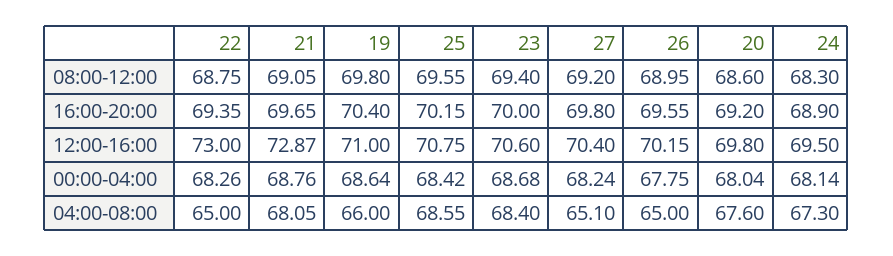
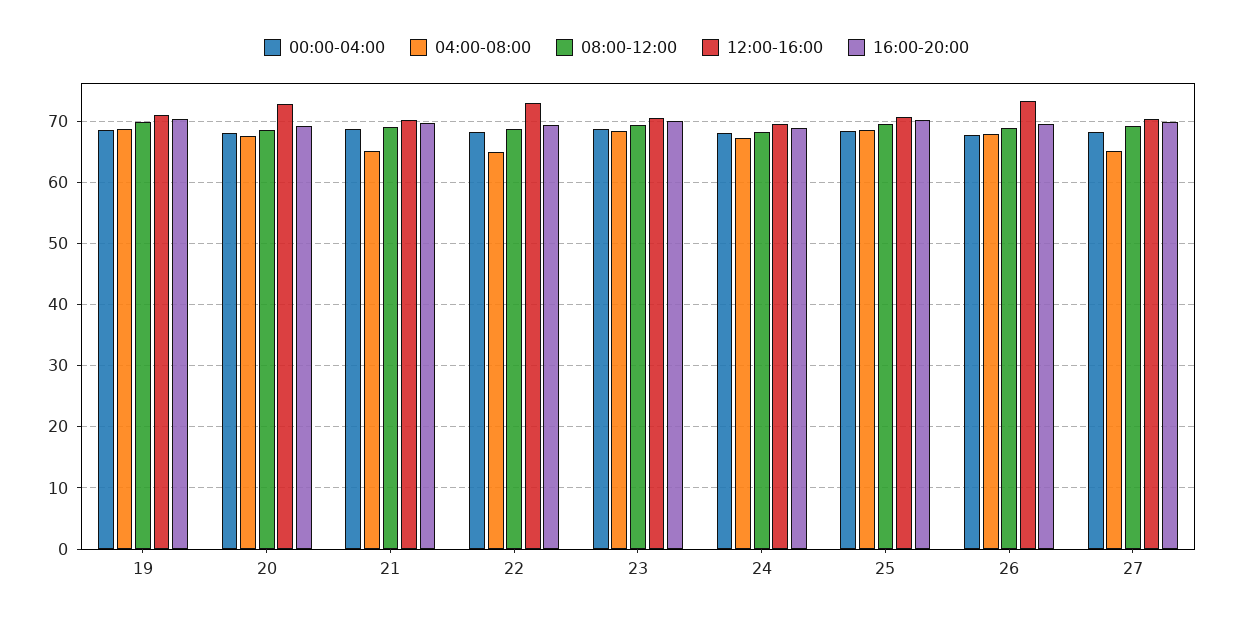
  {
    "08:00-12:00": {
      "22": 68.75,
      "21": 69.05,
      "19": 69.8,
      "25": 69.55,
      "23": 69.4,
      "27": 69.2,
      "26": 68.95,
      "20": 68.6,
      "24": 68.3
    },
    "16:00-20:00": {
      "22": 69.35,
      "21": 69.65,
      "19": 70.4,
      "25": 70.15,
      "23": 70,
      "27": 69.8,
      "26": 69.55,
      "20": 69.2,
      "24": 68.9
    },
    "12:00-16:00": {
      "22": 73,
-     "21": 72.87,
+     "21": 70,
      "19": 71,
      "25": 70.75,
      "23": 70.6,
      "27": 70.4,
-     "26": 70.15,
+     "26": 73,
-     "20": 69.8,
+     "20": 73,
      "24": 69.5
    },
    "00:00-04:00": {
      "22": 68.26,
      "21": 68.76,
      "19": 68.64,
      "25": 68.42,
      "23": 68.68,
      "27": 68.24,
      "26": 67.75,
      "20": 68.04,
      "24": 68.14
    },
    "04:00-08:00": {
      "22": 65,
-     "21": 68.05,
+     "21": 65,
-     "19": 66,
+     "19": 69,
      "25": 68.55,
      "23": 68.4,
      "27": 65.1,
-     "26": 65,
+     "26": 68,
      "20": 67.6,
      "24": 67.3
    }
  }

